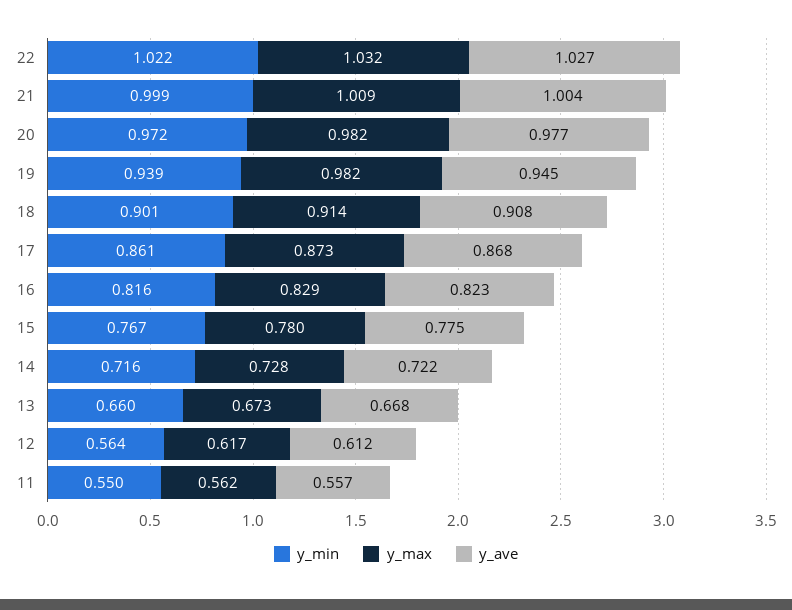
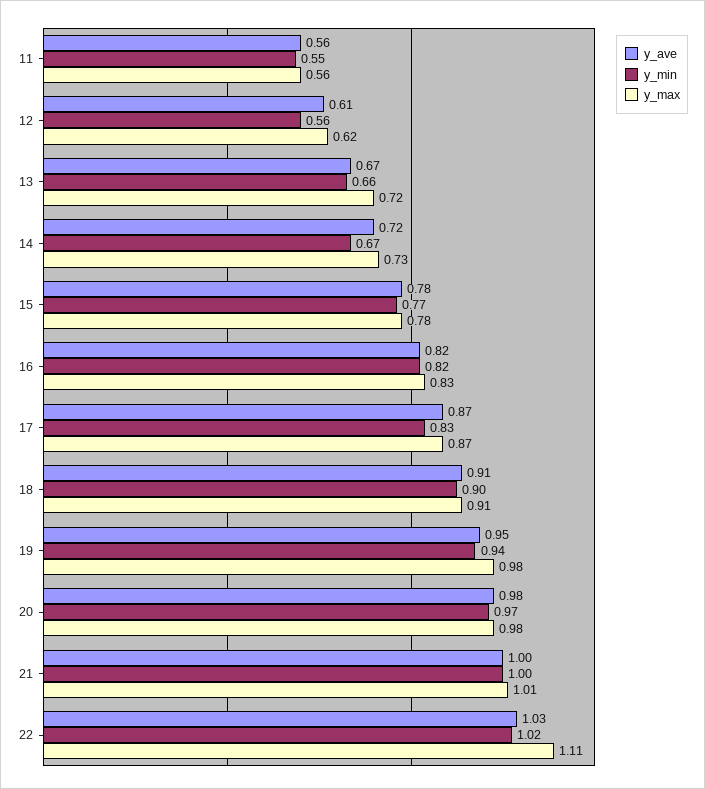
  {
    "y_min": {
      "22": 1.022,
      "21": 0.999,
      "20": 0.972,
      "19": 0.939,
      "18": 0.901,
-     "17": 0.861,
+     "17": 0.83,
      "16": 0.816,
      "15": 0.767,
-     "14": 0.716,
+     "14": 0.67,
      "13": 0.66,
      "12": 0.564,
      "11": 0.55
    },
    "y_max": {
-     "22": 1.032,
+     "22": 1.11,
      "21": 1.009,
      "20": 0.982,
      "19": 0.982,
      "18": 0.914,
      "17": 0.873,
      "16": 0.829,
      "15": 0.78,
      "14": 0.728,
-     "13": 0.673,
+     "13": 0.72,
      "12": 0.617,
      "11": 0.562
    },
    "y_ave": {
      "22": 1.027,
      "21": 1.004,
      "20": 0.977,
      "19": 0.945,
      "18": 0.908,
      "17": 0.868,
      "16": 0.823,
      "15": 0.775,
      "14": 0.722,
      "13": 0.668,
      "12": 0.612,
      "11": 0.557
    }
  }

